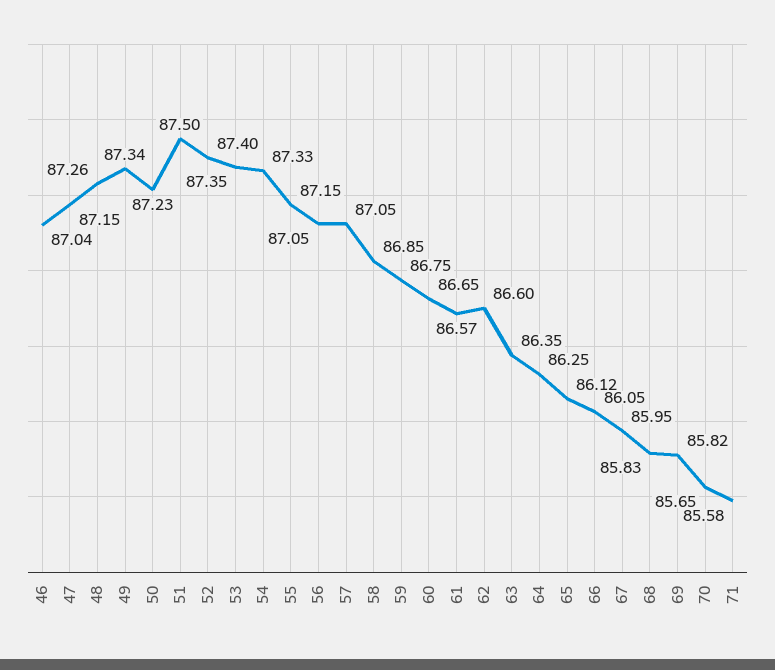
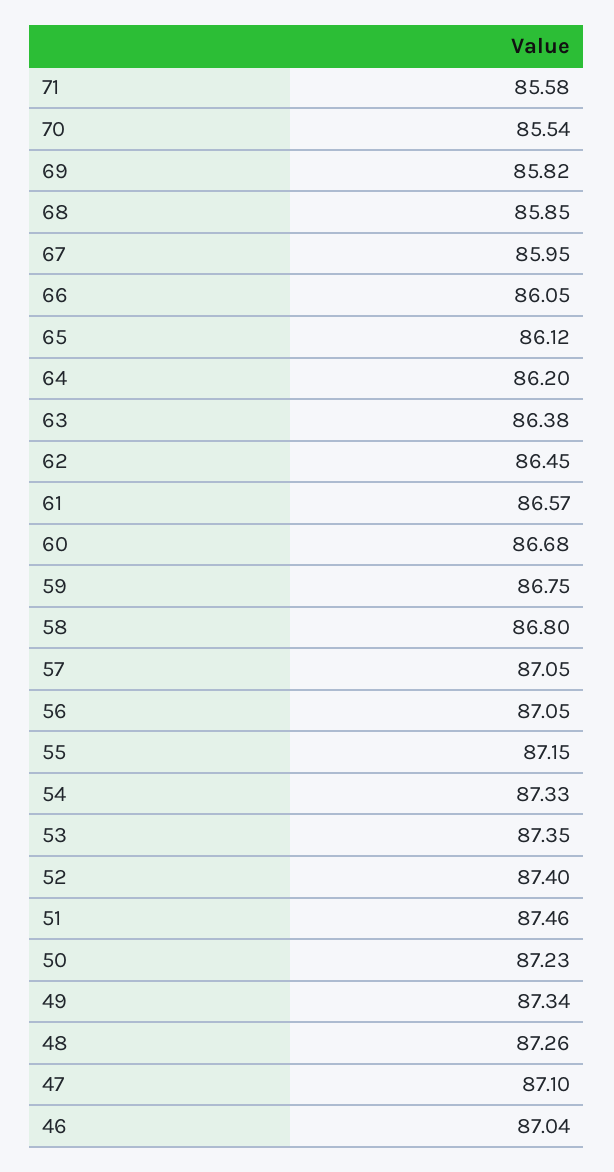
  {
    "46": 87.04,
-   "47": 87.15,
+   "47": 87.1,
    "48": 87.26,
    "49": 87.34,
    "50": 87.23,
-   "51": 87.5,
+   "51": 87.46,
    "52": 87.4,
    "53": 87.35,
    "54": 87.33,
    "55": 87.15,
    "56": 87.05,
    "57": 87.05,
-   "58": 86.85,
+   "58": 86.8,
    "59": 86.75,
-   "60": 86.65,
+   "60": 86.68,
    "61": 86.57,
-   "62": 86.6,
+   "62": 86.45,
-   "63": 86.35,
+   "63": 86.38,
-   "64": 86.25,
+   "64": 86.2,
    "65": 86.12,
    "66": 86.05,
    "67": 85.95,
-   "68": 85.83,
+   "68": 85.85,
    "69": 85.82,
-   "70": 85.65,
+   "70": 85.54,
    "71": 85.58
  }

